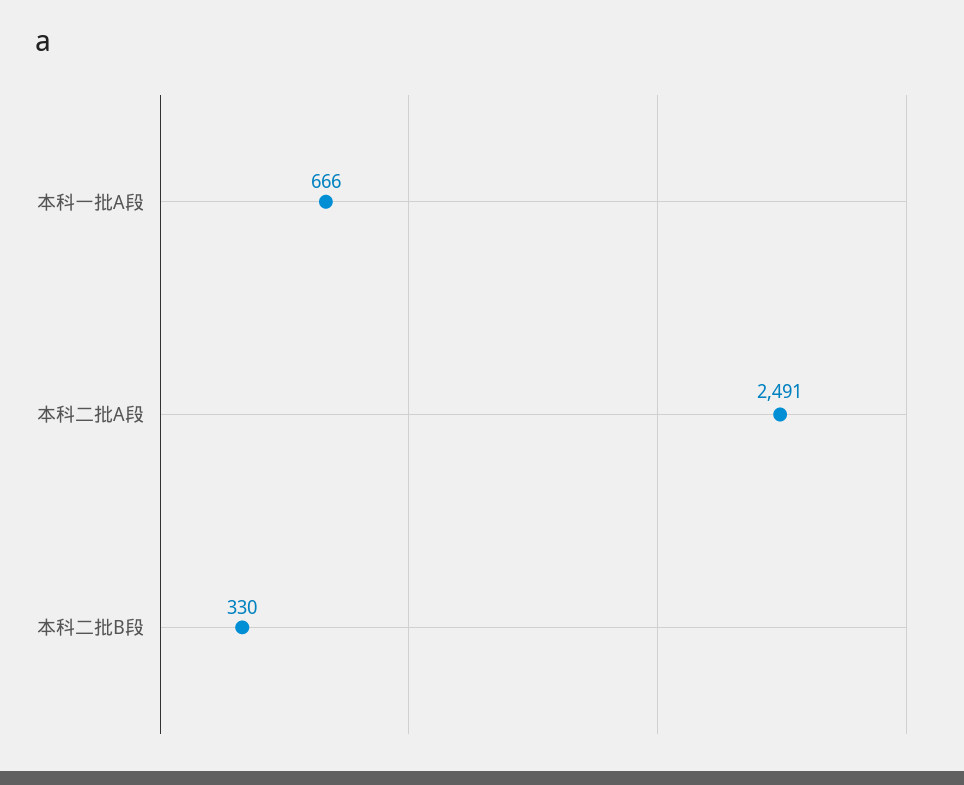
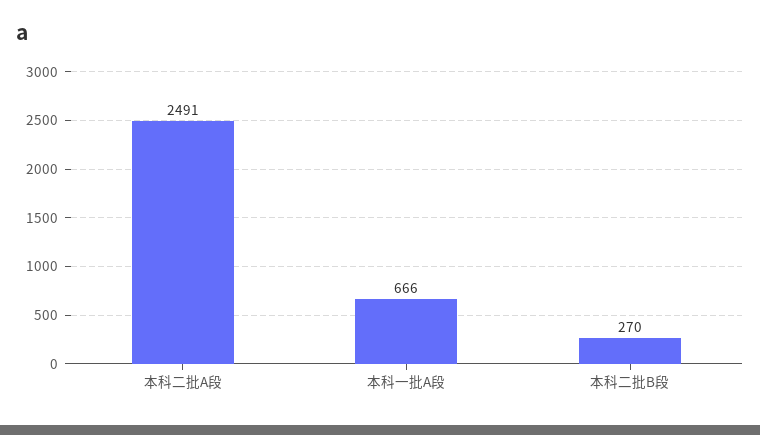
  {
    "本科一批A段": 666,
    "本科二批A段": 2491,
-   "本科二批B段": 330
+   "本科二批B段": 270
  }

